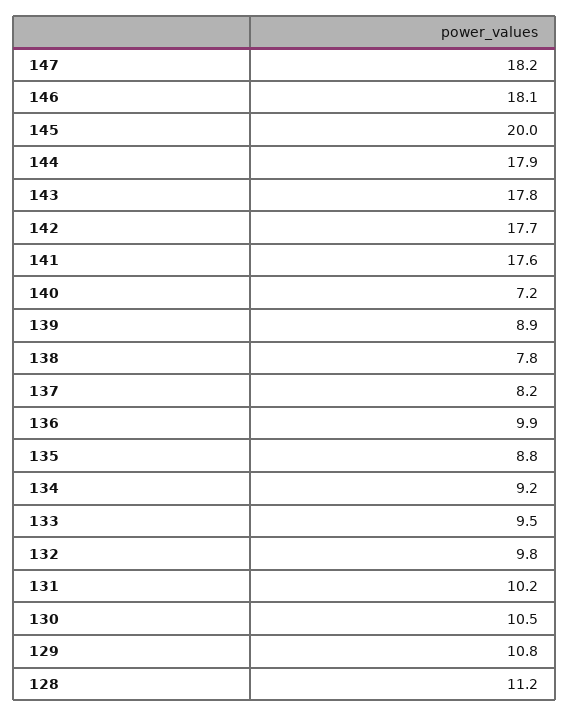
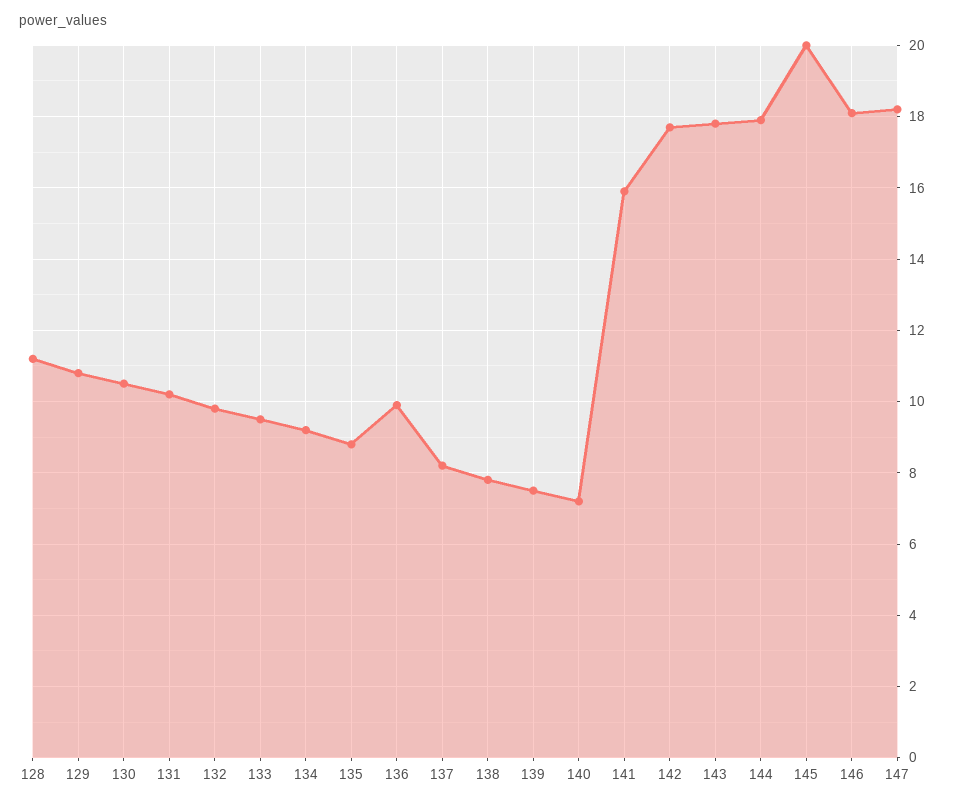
  {
    "147": 18.2,
    "146": 18.1,
    "145": 20,
    "144": 17.9,
    "143": 17.8,
    "142": 17.7,
-   "141": 17.6,
+   "141": 16,
    "140": 7.2,
-   "139": 8.9,
+   "139": 7.5,
    "138": 7.8,
    "137": 8.2,
    "136": 9.9,
    "135": 8.8,
    "134": 9.2,
    "133": 9.5,
    "132": 9.8,
    "131": 10.2,
    "130": 10.5,
    "129": 10.8,
    "128": 11.2
  }

